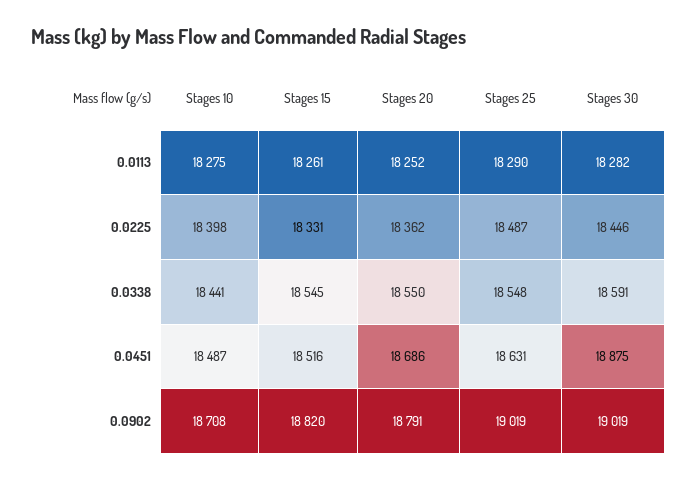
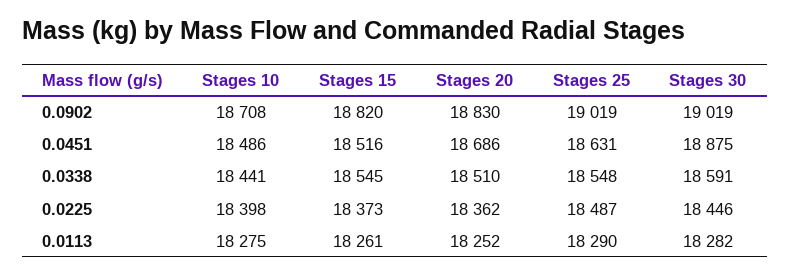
  {
    "Stages 10": {
      "0.0113": 18275,
      "0.0225": 18398,
      "0.0338": 18441,
-     "0.0451": 18487,
+     "0.0451": 18486,
      "0.0902": 18708
    },
    "Stages 15": {
      "0.0113": 18261,
-     "0.0225": 18331,
+     "0.0225": 18373,
      "0.0338": 18545,
      "0.0451": 18516,
      "0.0902": 18820
    },
    "Stages 20": {
      "0.0113": 18252,
      "0.0225": 18362,
-     "0.0338": 18550,
+     "0.0338": 18510,
      "0.0451": 18686,
-     "0.0902": 18791
+     "0.0902": 18830
    },
    "Stages 25": {
      "0.0113": 18290,
      "0.0225": 18487,
      "0.0338": 18548,
      "0.0451": 18631,
      "0.0902": 19019
    },
    "Stages 30": {
      "0.0113": 18282,
      "0.0225": 18446,
      "0.0338": 18591,
      "0.0451": 18875,
      "0.0902": 19019
    }
  }

